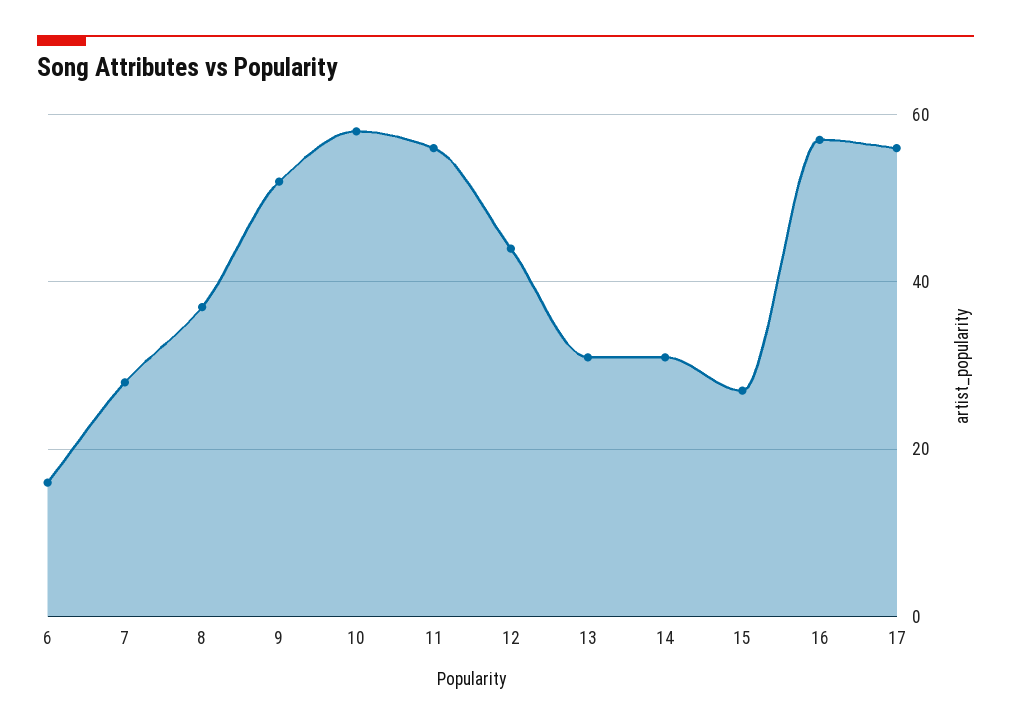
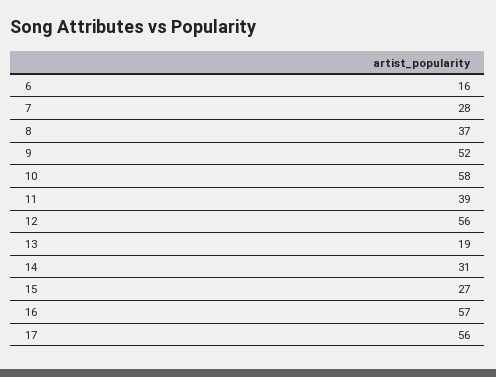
  {
    "6": 16,
    "7": 28,
    "8": 37,
    "9": 52,
    "10": 58,
-   "11": 55,
+   "11": 39,
-   "12": 45,
+   "12": 56,
-   "13": 30,
+   "13": 19,
    "14": 31,
    "15": 27,
    "16": 57,
    "17": 56
  }

